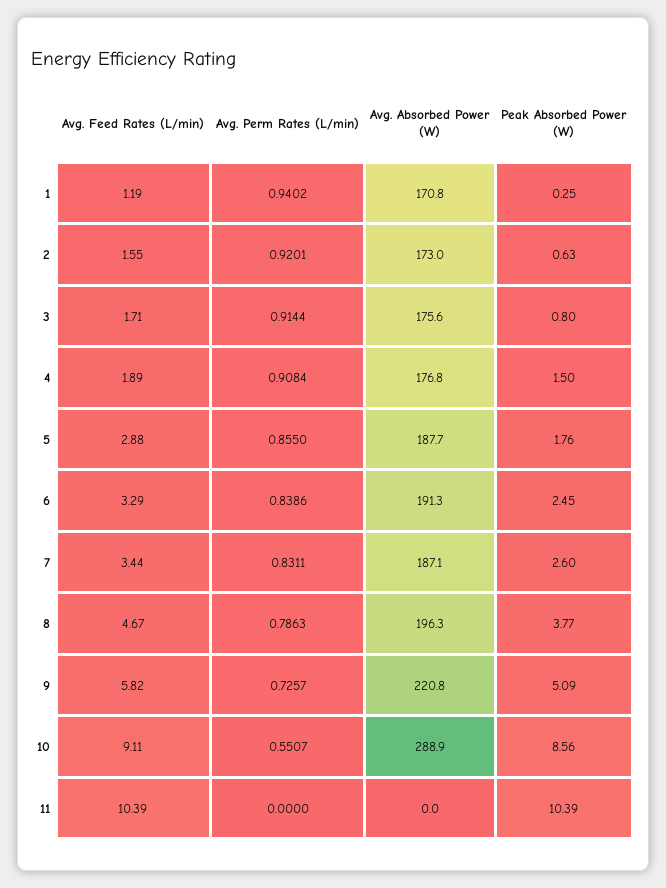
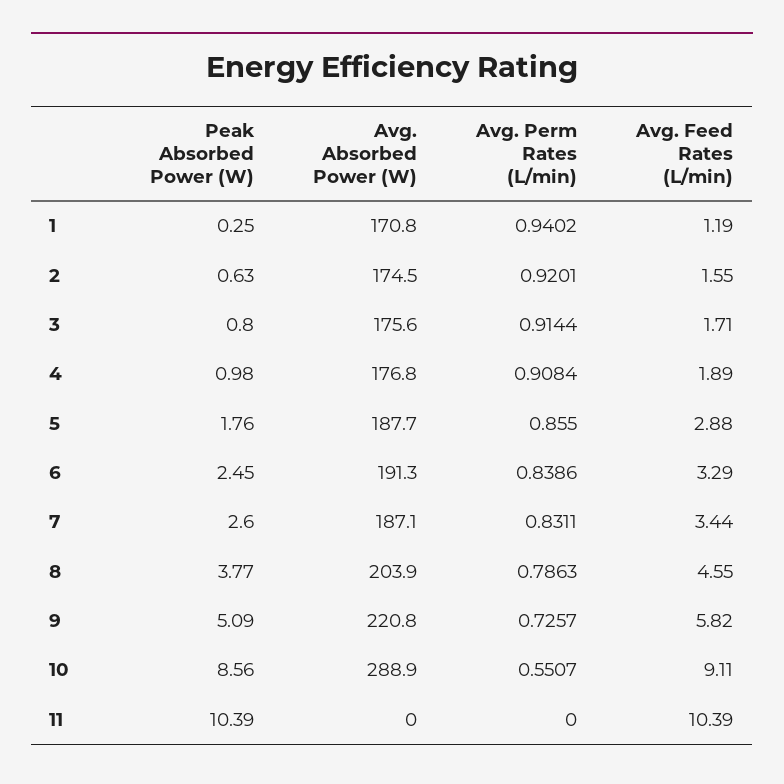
  {
    "Avg. Feed Rates (L/min)": {
      "1": 1.19,
      "2": 1.55,
      "3": 1.71,
      "4": 1.89,
      "5": 2.88,
      "6": 3.29,
      "7": 3.44,
-     "8": 4.67,
+     "8": 4.55,
      "9": 5.82,
      "10": 9.11,
      "11": 10.39
    },
    "Avg. Perm Rates (L/min)": {
      "1": 0.9402,
      "2": 0.9201,
      "3": 0.9144,
      "4": 0.9084,
      "5": 0.855,
      "6": 0.8386,
      "7": 0.8311,
      "8": 0.7863,
      "9": 0.7257,
      "10": 0.5507,
      "11": 0
    },
    "Avg. Absorbed Power (W)": {
      "1": 170.8,
-     "2": 173,
+     "2": 174.5,
      "3": 175.6,
      "4": 176.8,
      "5": 187.7,
      "6": 191.3,
      "7": 187.1,
-     "8": 196.3,
+     "8": 203.9,
      "9": 220.8,
      "10": 288.9,
      "11": 0
    },
    "Peak Absorbed Power (W)": {
      "1": 0.25,
      "2": 0.63,
      "3": 0.8,
-     "4": 1.5,
+     "4": 0.98,
      "5": 1.76,
      "6": 2.45,
      "7": 2.6,
      "8": 3.77,
      "9": 5.09,
      "10": 8.56,
      "11": 10.39
    }
  }

